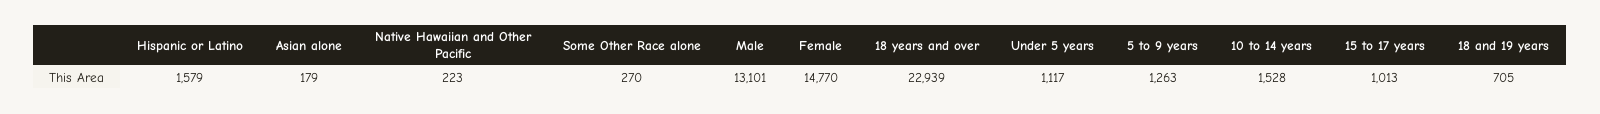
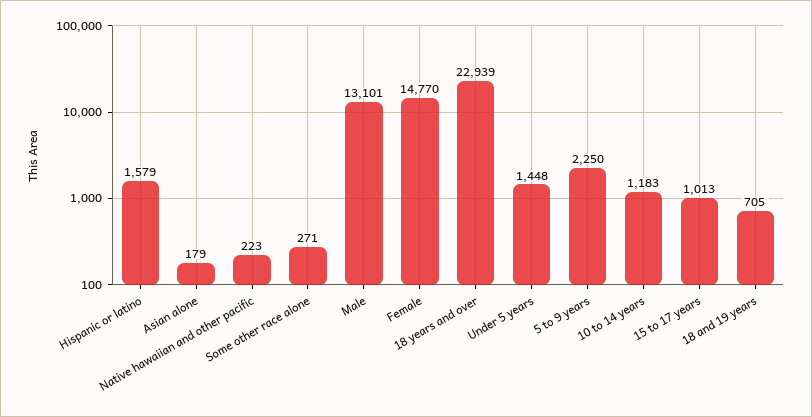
  {
    "Hispanic or Latino": 1579,
    "Asian alone": 179,
    "Native Hawaiian and Other Pacific": 223,
-   "Some Other Race alone": 270,
+   "Some Other Race alone": 271,
    "Male": 13101,
    "Female": 14770,
    "18 years and over": 22939,
-   "Under 5 years": 1117,
+   "Under 5 years": 1448,
-   "5 to 9 years": 1263,
+   "5 to 9 years": 2250,
-   "10 to 14 years": 1528,
+   "10 to 14 years": 1183,
    "15 to 17 years": 1013,
    "18 and 19 years": 705
  }

